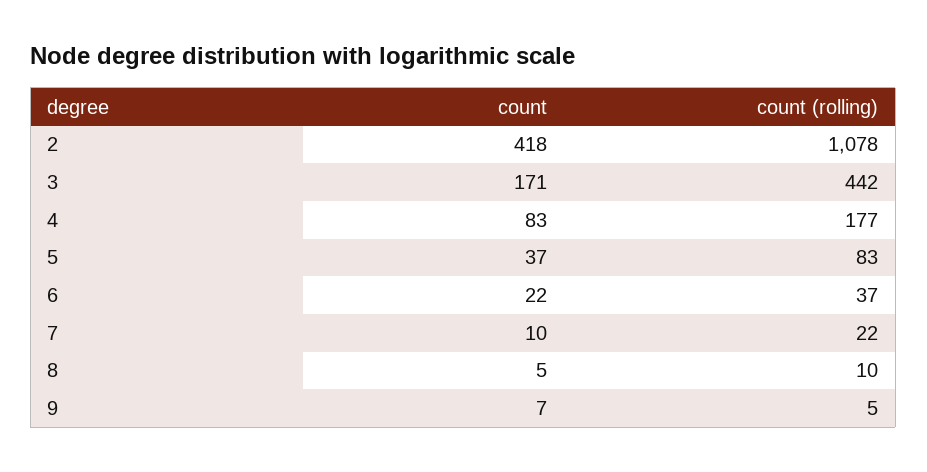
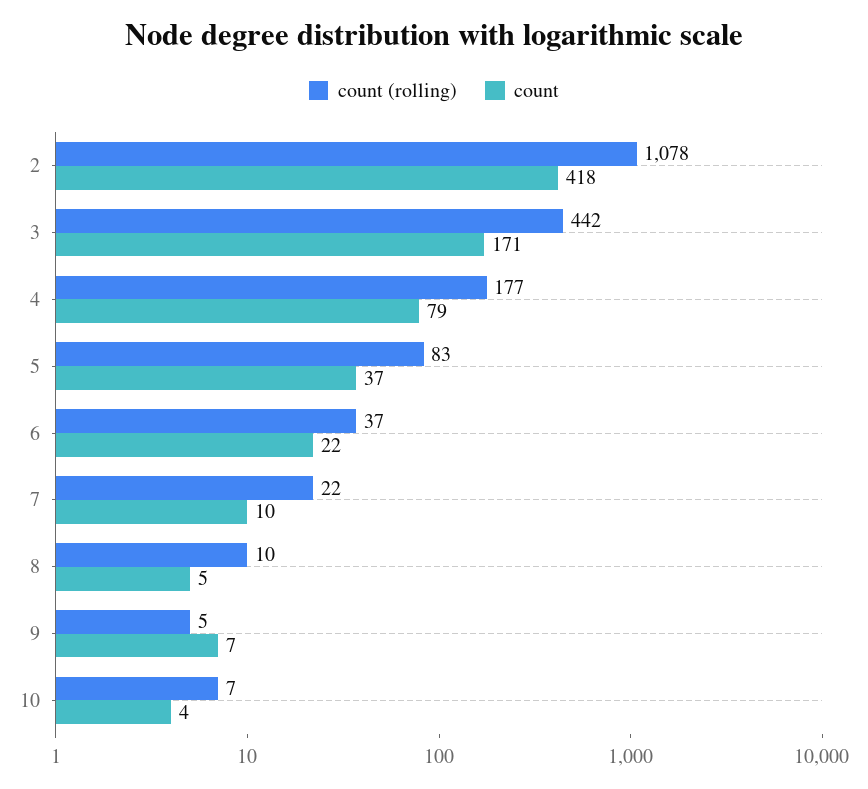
  {
    "count": {
      "2": 418,
      "3": 171,
-     "4": 83,
+     "4": 79,
      "5": 37,
      "6": 22,
      "7": 10,
      "8": 5,
-     "9": 7
+     "9": 7,
+     "10": 4
    },
    "count (rolling)": {
      "2": 1078,
      "3": 442,
      "4": 177,
      "5": 83,
      "6": 37,
      "7": 22,
      "8": 10,
-     "9": 5
+     "9": 5,
+     "10": 7
    }
  }

